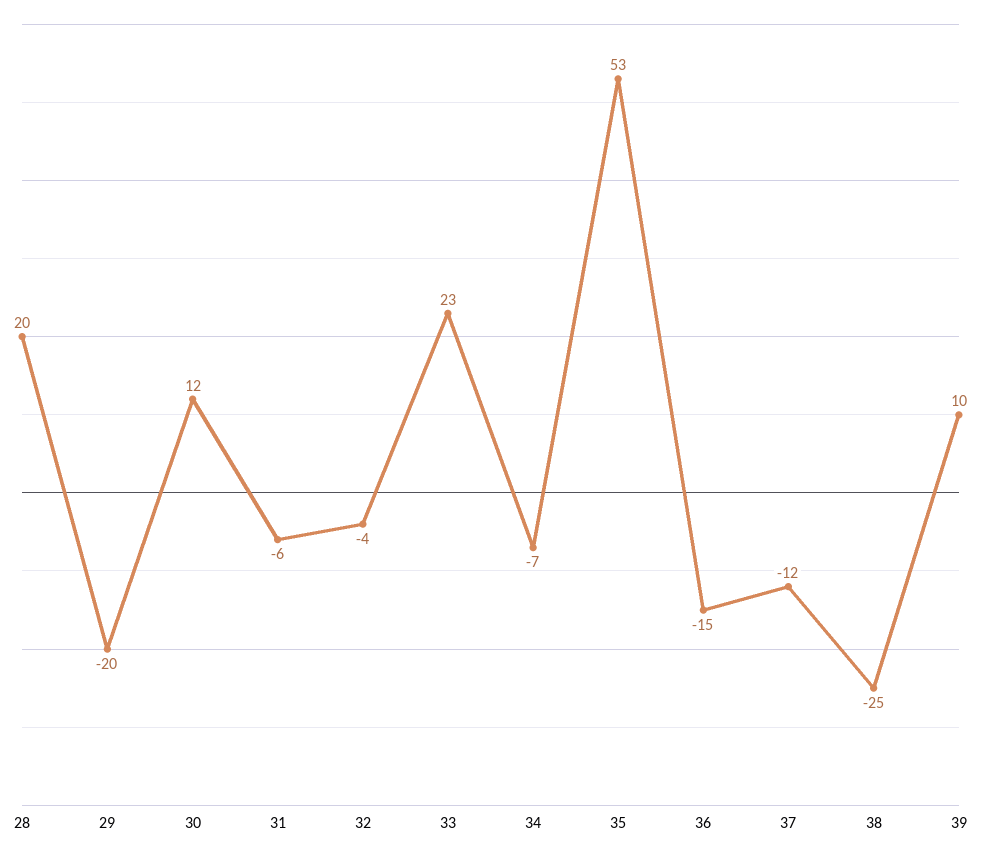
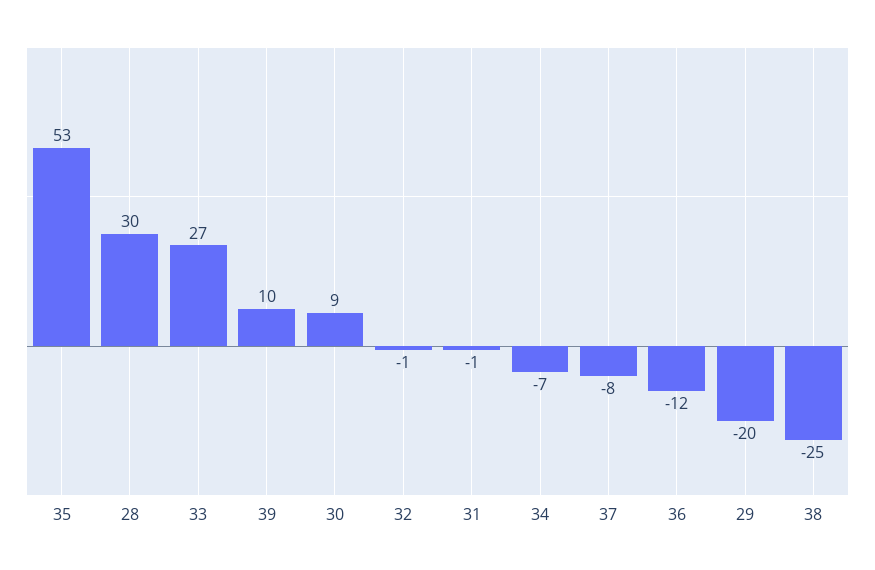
  {
-   "28": 20,
+   "28": 30,
    "29": -20,
-   "30": 12,
+   "30": 9,
-   "31": -6,
+   "31": -1,
-   "32": -4,
+   "32": -1,
-   "33": 23,
+   "33": 27,
    "34": -7,
    "35": 53,
-   "36": -15,
+   "36": -12,
-   "37": -12,
+   "37": -8,
    "38": -25,
    "39": 10
  }

